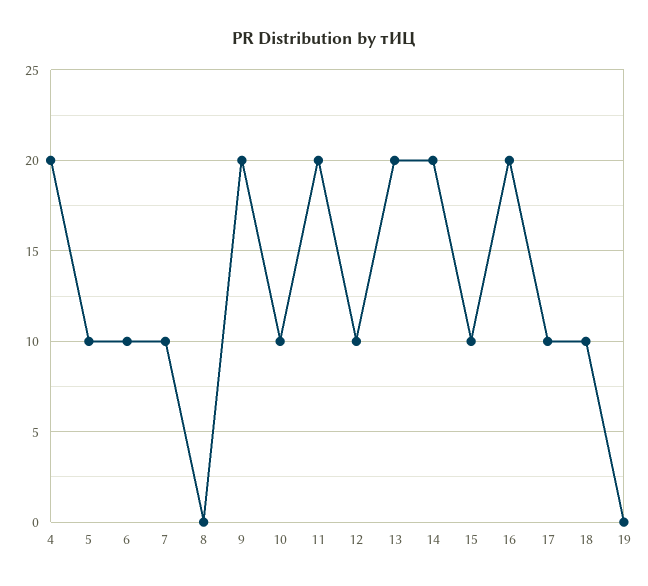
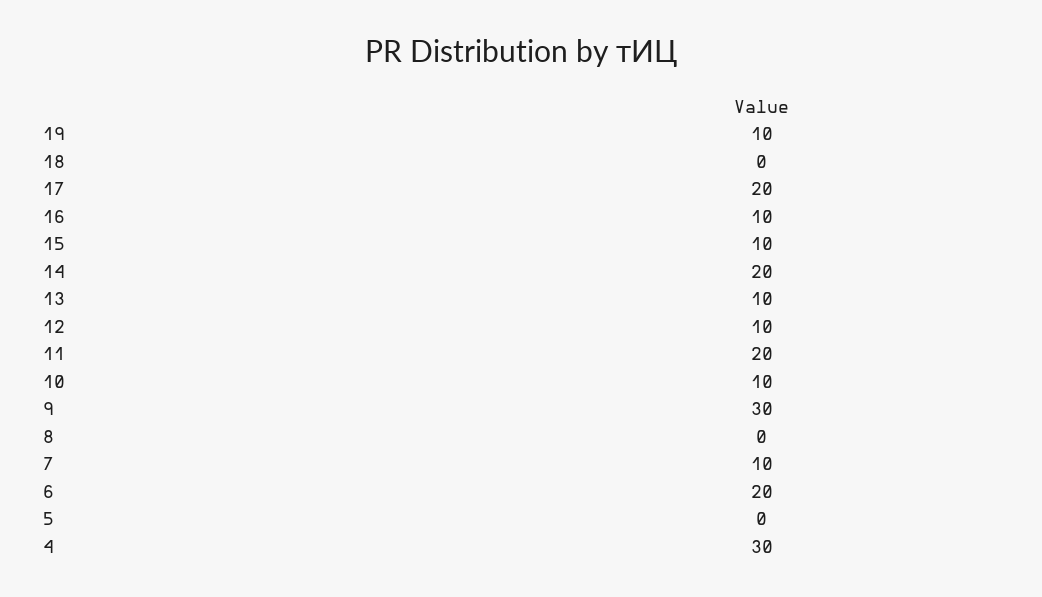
  {
-   "4": 20,
+   "4": 30,
-   "5": 10,
+   "5": 0,
-   "6": 10,
+   "6": 20,
    "7": 10,
    "8": 0,
-   "9": 20,
+   "9": 30,
    "10": 10,
    "11": 20,
    "12": 10,
-   "13": 20,
+   "13": 10,
    "14": 20,
    "15": 10,
-   "16": 20,
+   "16": 10,
-   "17": 10,
+   "17": 20,
-   "18": 10,
+   "18": 0,
-   "19": 0
+   "19": 10
  }

